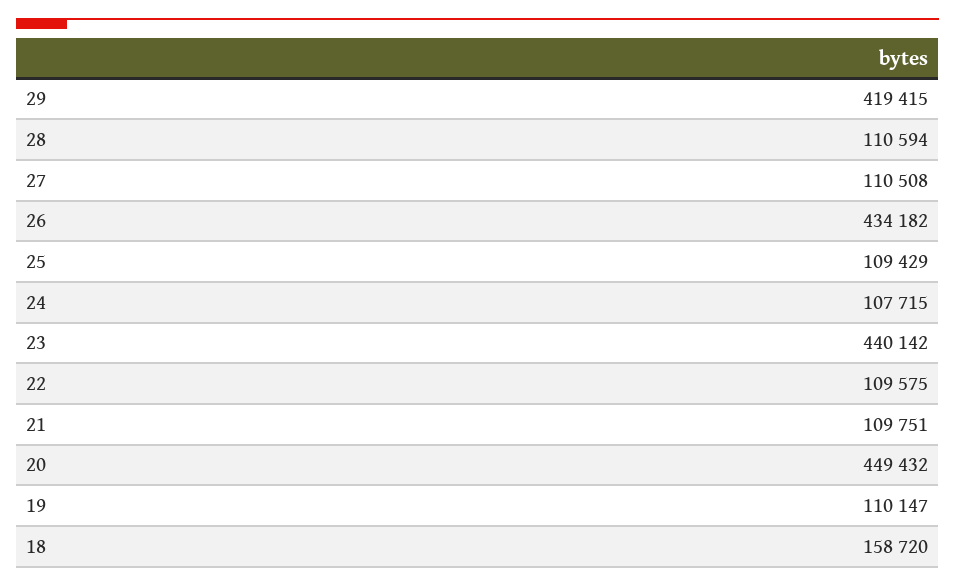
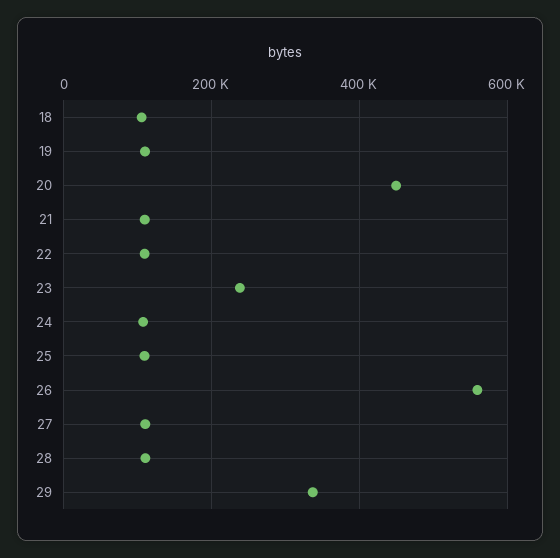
  {
-   "29": 419415,
+   "29": 340000,
    "28": 110594,
    "27": 110508,
-   "26": 434182,
+   "26": 560000,
    "25": 109429,
    "24": 107715,
-   "23": 440142,
+   "23": 240000,
    "22": 109575,
    "21": 109751,
    "20": 449432,
    "19": 110147,
-   "18": 158720
+   "18": 100000
  }

